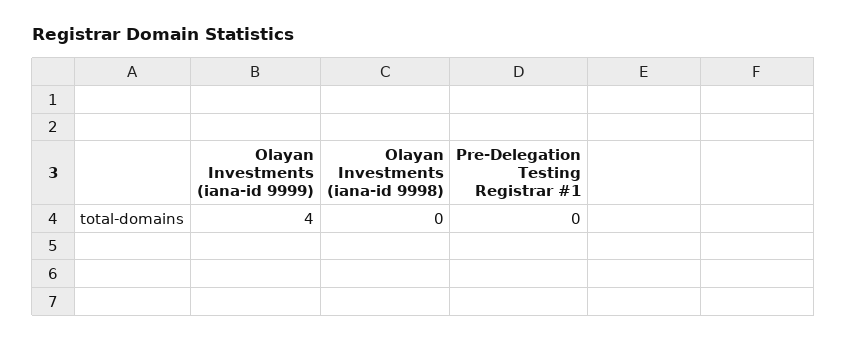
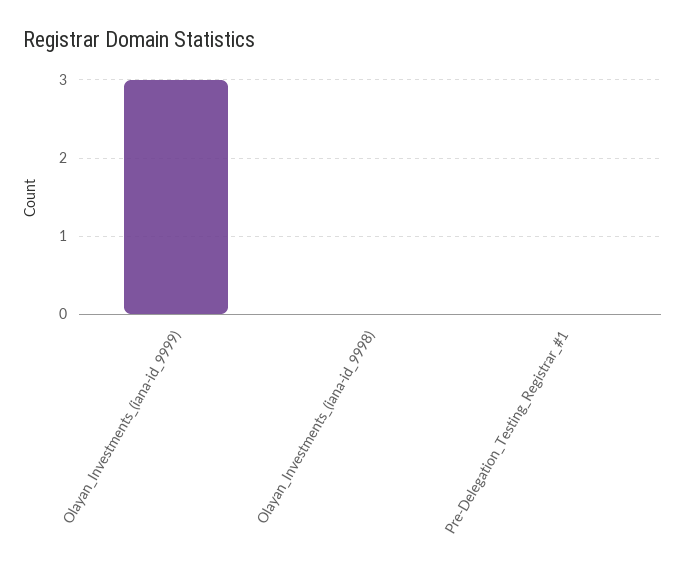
  {
-   "Olayan Investments (iana-id 9999)": 4,
+   "Olayan Investments (iana-id 9999)": 3,
    "Olayan Investments (iana-id 9998)": 0,
    "Pre-Delegation Testing Registrar #1": 0
  }

